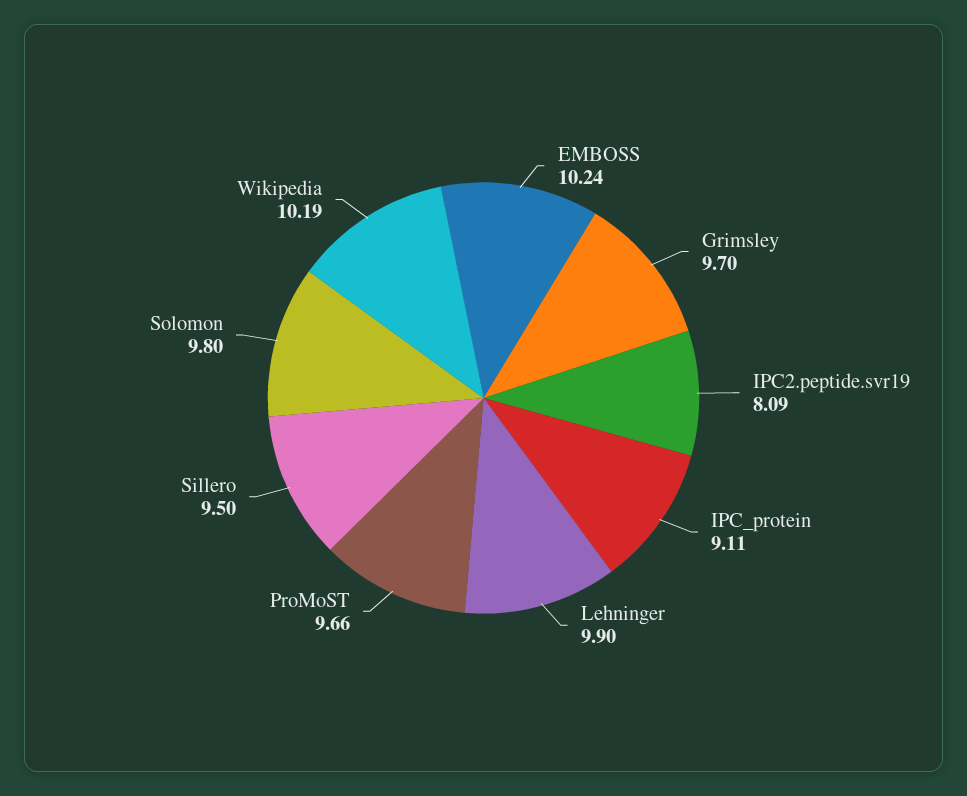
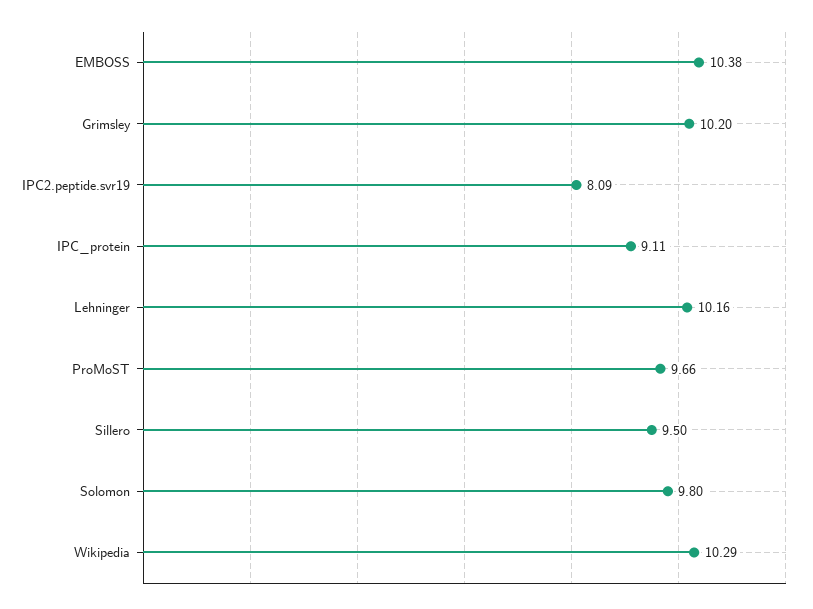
  {
-   "EMBOSS": 10.24,
+   "EMBOSS": 10.38,
-   "Grimsley": 9.7,
+   "Grimsley": 10.2,
    "IPC2.peptide.svr19": 8.09,
    "IPC_protein": 9.11,
-   "Lehninger": 9.9,
+   "Lehninger": 10.16,
    "ProMoST": 9.66,
    "Sillero": 9.5,
    "Solomon": 9.8,
-   "Wikipedia": 10.19
+   "Wikipedia": 10.29
  }

